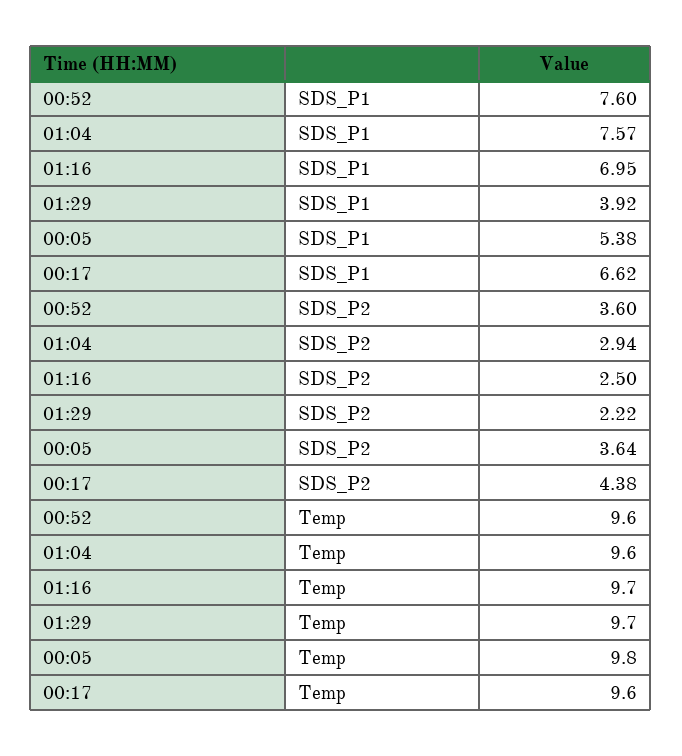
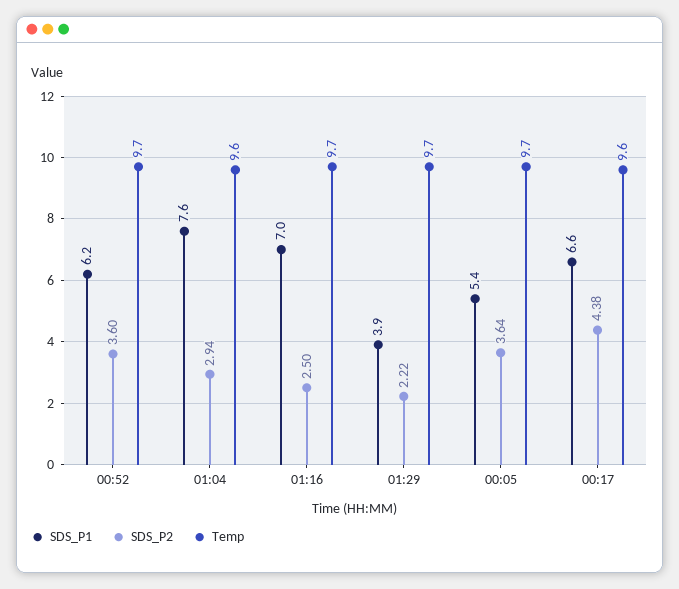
  {
    "SDS_P1": {
-     "00:52": 7.6,
+     "00:52": 6.2,
      "01:04": 7.57,
      "01:16": 6.95,
      "01:29": 3.92,
      "00:05": 5.38,
      "00:17": 6.62
    },
    "SDS_P2": {
      "00:52": 3.6,
      "01:04": 2.94,
      "01:16": 2.5,
      "01:29": 2.22,
      "00:05": 3.64,
      "00:17": 4.38
    },
    "Temp": {
-     "00:52": 9.6,
+     "00:52": 9.7,
      "01:04": 9.6,
      "01:16": 9.7,
      "01:29": 9.7,
-     "00:05": 9.8,
+     "00:05": 9.7,
      "00:17": 9.6
    }
  }

